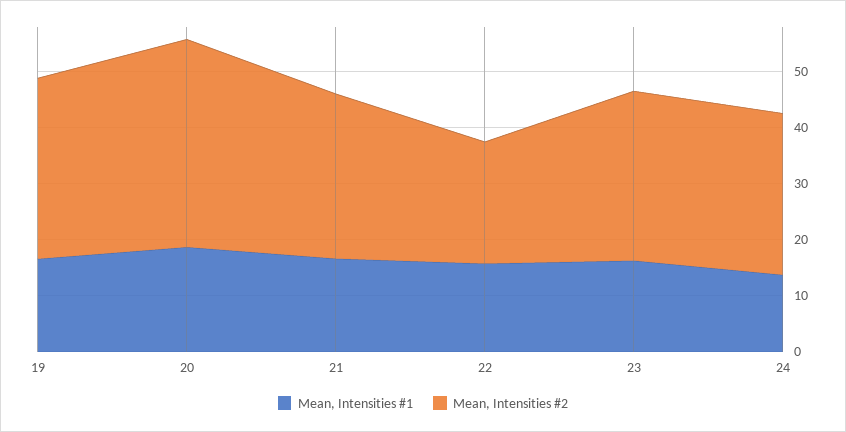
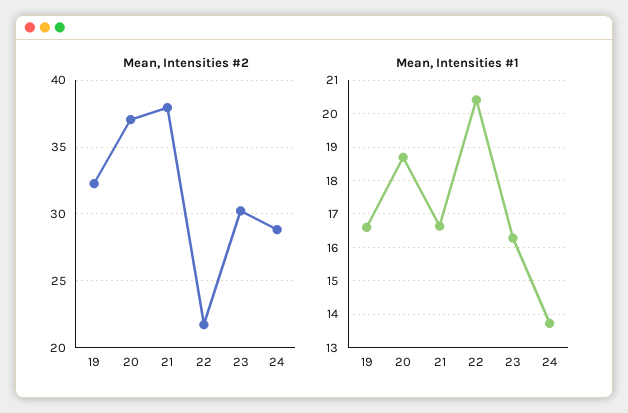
  {
    "Mean, Intensities #1": {
      "19": 16.6,
      "20": 18.6,
      "21": 16.6,
-     "22": 16,
+     "22": 20.4,
      "23": 16.2,
      "24": 13.8
    },
    "Mean, Intensities #2": {
      "19": 32.5,
      "20": 37,
-     "21": 30,
+     "21": 38,
      "22": 21.5,
      "23": 30,
      "24": 29
    }
  }

